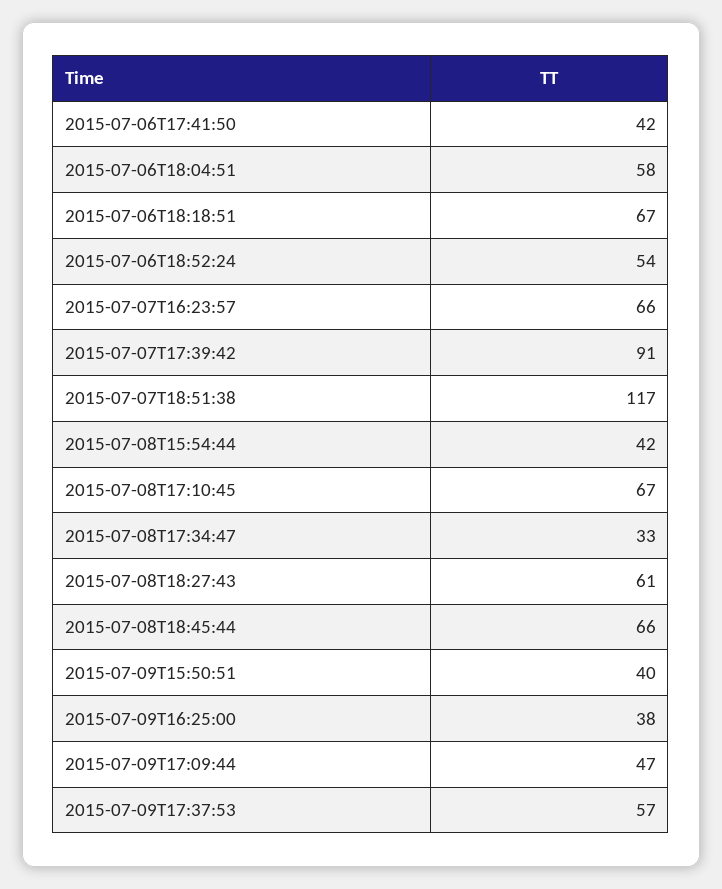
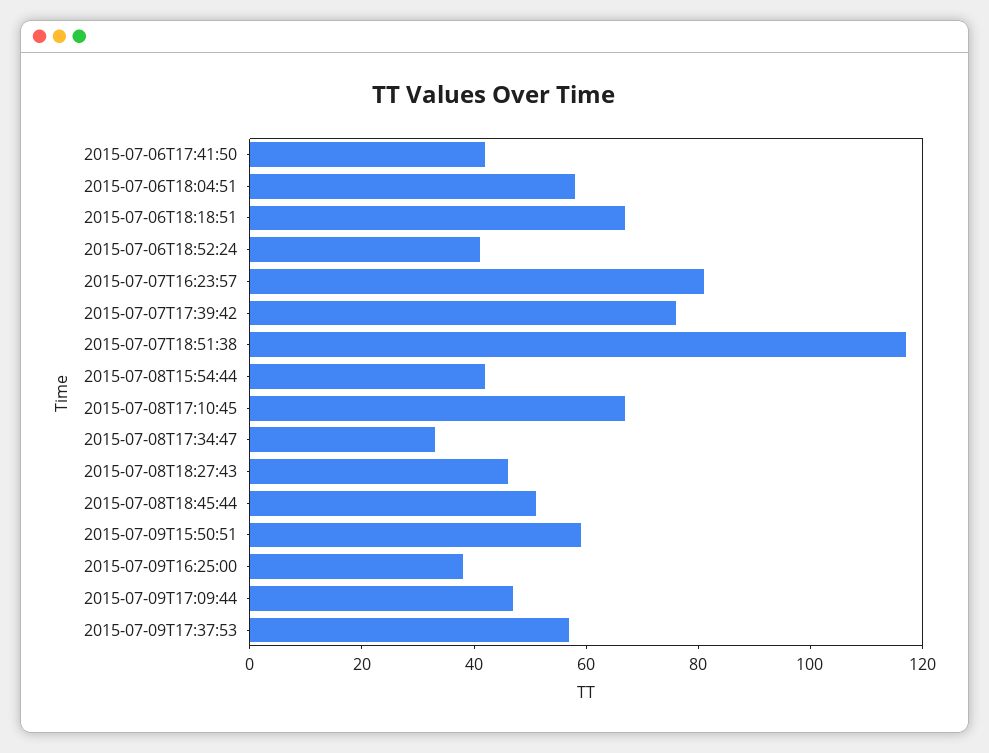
  {
    "2015-07-06T17:41:50": 42,
    "2015-07-06T18:04:51": 58,
    "2015-07-06T18:18:51": 67,
-   "2015-07-06T18:52:24": 54,
+   "2015-07-06T18:52:24": 40,
-   "2015-07-07T16:23:57": 66,
+   "2015-07-07T16:23:57": 80,
-   "2015-07-07T17:39:42": 91,
+   "2015-07-07T17:39:42": 75,
    "2015-07-07T18:51:38": 117,
    "2015-07-08T15:54:44": 42,
    "2015-07-08T17:10:45": 67,
    "2015-07-08T17:34:47": 33,
-   "2015-07-08T18:27:43": 61,
+   "2015-07-08T18:27:43": 45,
-   "2015-07-08T18:45:44": 66,
+   "2015-07-08T18:45:44": 50,
-   "2015-07-09T15:50:51": 40,
+   "2015-07-09T15:50:51": 60,
    "2015-07-09T16:25:00": 38,
    "2015-07-09T17:09:44": 47,
    "2015-07-09T17:37:53": 57
  }

